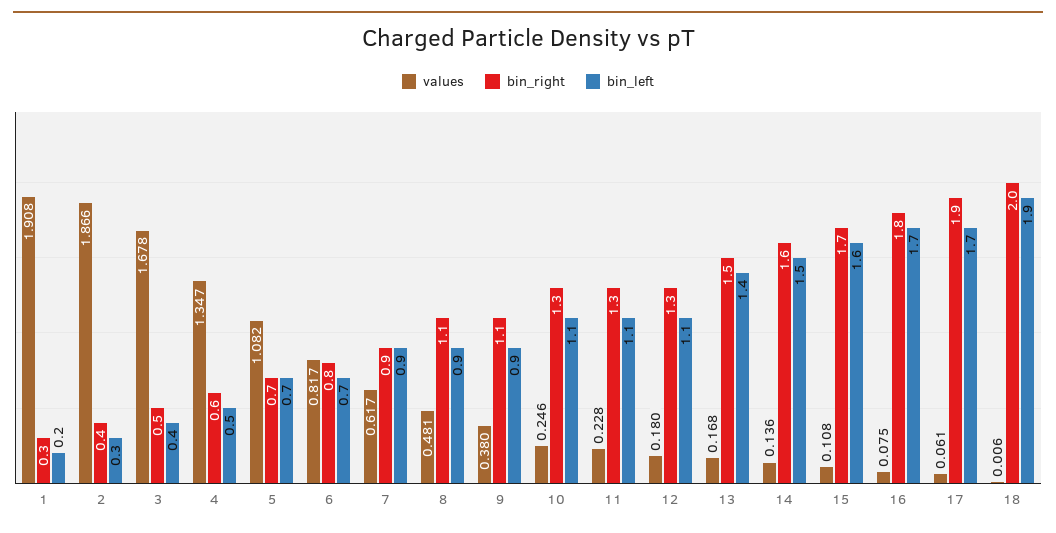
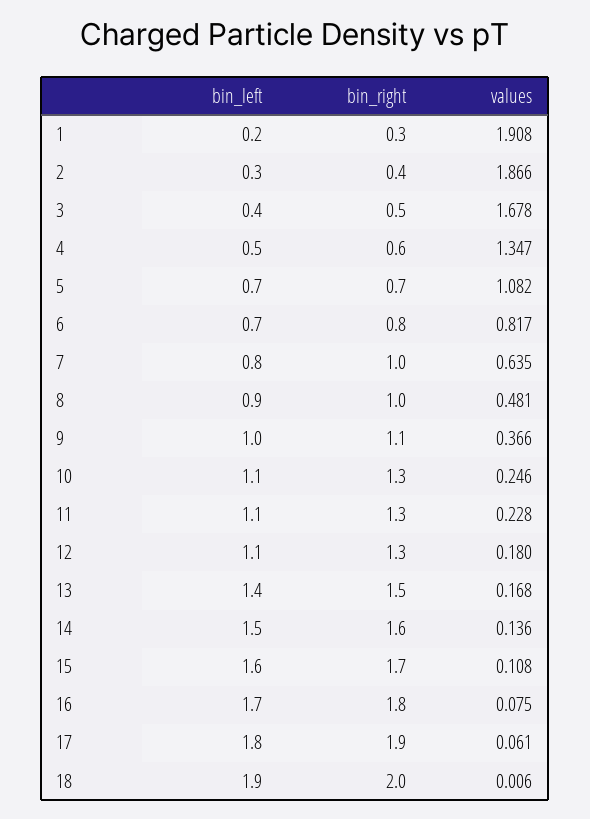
  {
    "values": {
      "1": 1.908,
      "2": 1.866,
      "3": 1.678,
      "4": 1.347,
      "5": 1.082,
      "6": 0.817,
-     "7": 0.617,
+     "7": 0.635,
      "8": 0.481,
-     "9": 0.38,
+     "9": 0.366,
      "10": 0.246,
      "11": 0.228,
      "12": 0.18,
      "13": 0.168,
      "14": 0.136,
      "15": 0.108,
      "16": 0.075,
      "17": 0.061,
      "18": 0.006
    },
    "bin_right": {
      "1": 0.3,
      "2": 0.4,
      "3": 0.5,
      "4": 0.6,
      "5": 0.7,
      "6": 0.8,
-     "7": 0.9,
+     "7": 1,
-     "8": 1.1,
+     "8": 1,
      "9": 1.1,
      "10": 1.3,
      "11": 1.3,
      "12": 1.3,
      "13": 1.5,
      "14": 1.6,
      "15": 1.7,
      "16": 1.8,
      "17": 1.9,
      "18": 2
    },
    "bin_left": {
      "1": 0.2,
      "2": 0.3,
      "3": 0.4,
      "4": 0.5,
      "5": 0.7,
      "6": 0.7,
-     "7": 0.9,
+     "7": 0.8,
      "8": 0.9,
-     "9": 0.9,
+     "9": 1,
      "10": 1.1,
      "11": 1.1,
      "12": 1.1,
      "13": 1.4,
      "14": 1.5,
      "15": 1.6,
      "16": 1.7,
-     "17": 1.7,
+     "17": 1.8,
      "18": 1.9
    }
  }

